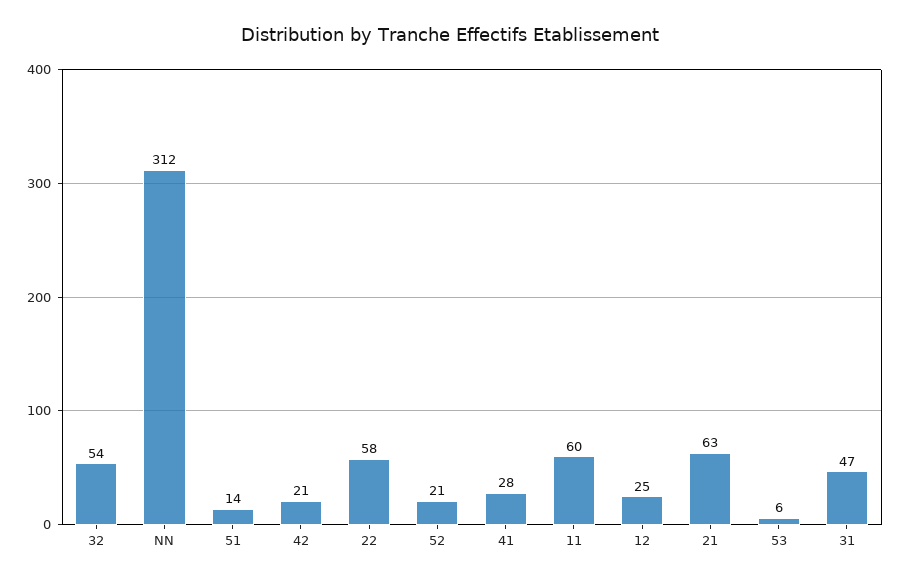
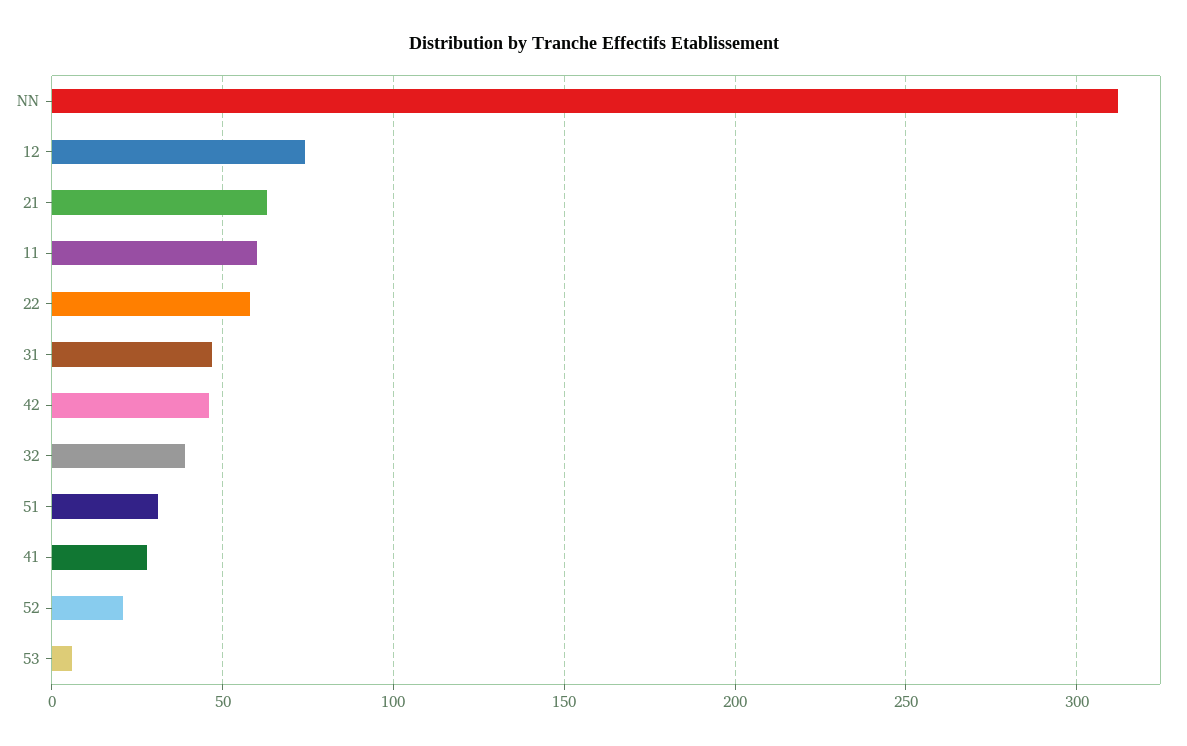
  {
-   "32": 54,
+   "32": 40,
    "NN": 312,
-   "51": 14,
+   "51": 30,
-   "42": 21,
+   "42": 45,
    "22": 58,
    "52": 21,
    "41": 28,
    "11": 60,
-   "12": 25,
+   "12": 75,
    "21": 63,
    "53": 6,
    "31": 47
  }

